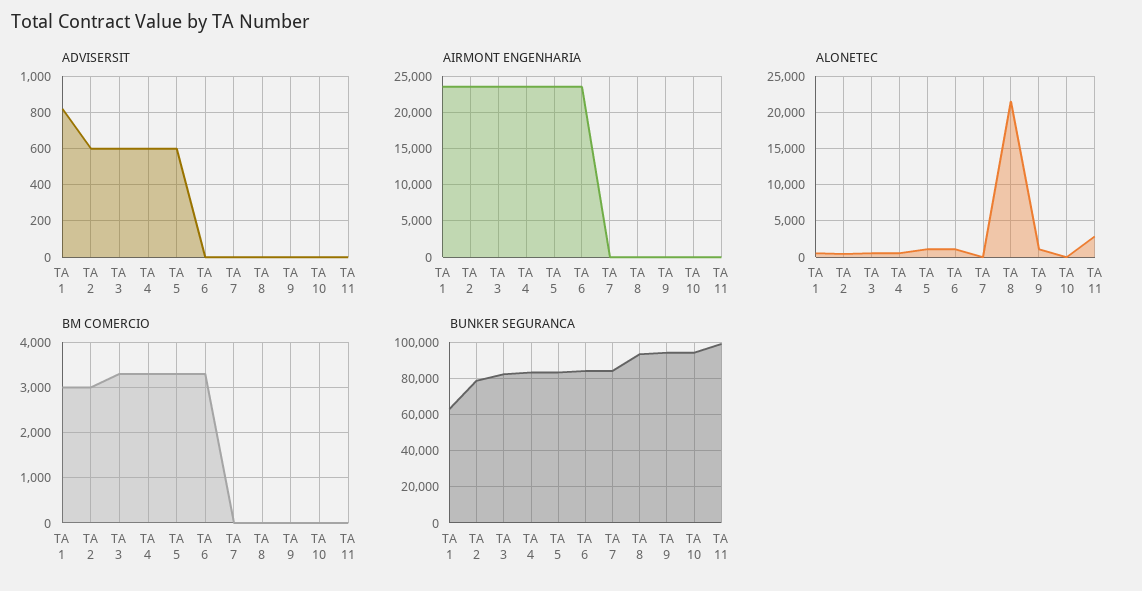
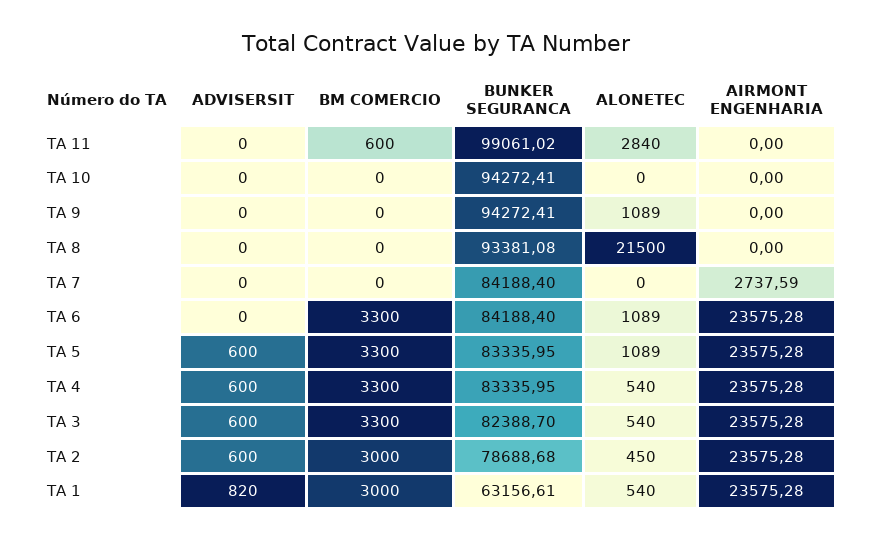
  {
    "ADVISERSIT": {
      "TA 1": 820,
      "TA 2": 600,
      "TA 3": 600,
      "TA 4": 600,
      "TA 5": 600,
      "TA 6": 0,
      "TA 7": 0,
      "TA 8": 0,
      "TA 9": 0,
      "TA 10": 0,
      "TA 11": 0
    },
    "AIRMONT ENGENHARIA": {
      "TA 1": 23575.28,
      "TA 2": 23575.28,
      "TA 3": 23575.28,
      "TA 4": 23575.28,
      "TA 5": 23575.28,
      "TA 6": 23575.28,
-     "TA 7": 0,
+     "TA 7": 2737.59,
      "TA 8": 0,
      "TA 9": 0,
      "TA 10": 0,
      "TA 11": 0
    },
    "ALONETEC": {
      "TA 1": 540,
      "TA 2": 450,
      "TA 3": 540,
      "TA 4": 540,
      "TA 5": 1089,
      "TA 6": 1089,
      "TA 7": 0,
      "TA 8": 21500,
      "TA 9": 1089,
      "TA 10": 0,
      "TA 11": 2840
    },
    "BM COMERCIO": {
      "TA 1": 3000,
      "TA 2": 3000,
      "TA 3": 3300,
      "TA 4": 3300,
      "TA 5": 3300,
      "TA 6": 3300,
      "TA 7": 0,
      "TA 8": 0,
      "TA 9": 0,
      "TA 10": 0,
-     "TA 11": 0
+     "TA 11": 600
    },
    "BUNKER SEGURANCA": {
      "TA 1": 63156.61,
      "TA 2": 78688.68,
      "TA 3": 82388.7,
      "TA 4": 83335.95,
      "TA 5": 83335.95,
      "TA 6": 84188.4,
      "TA 7": 84188.4,
      "TA 8": 93381.08,
      "TA 9": 94272.41,
      "TA 10": 94272.41,
      "TA 11": 99061.02
    }
  }

